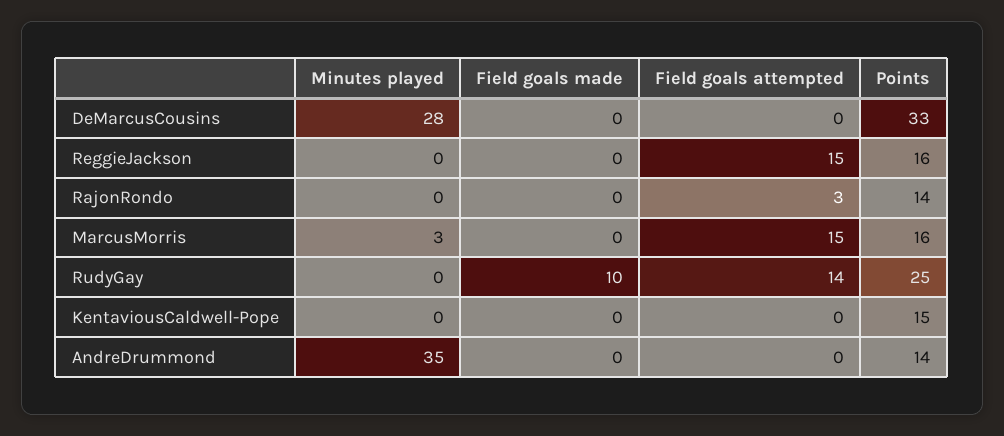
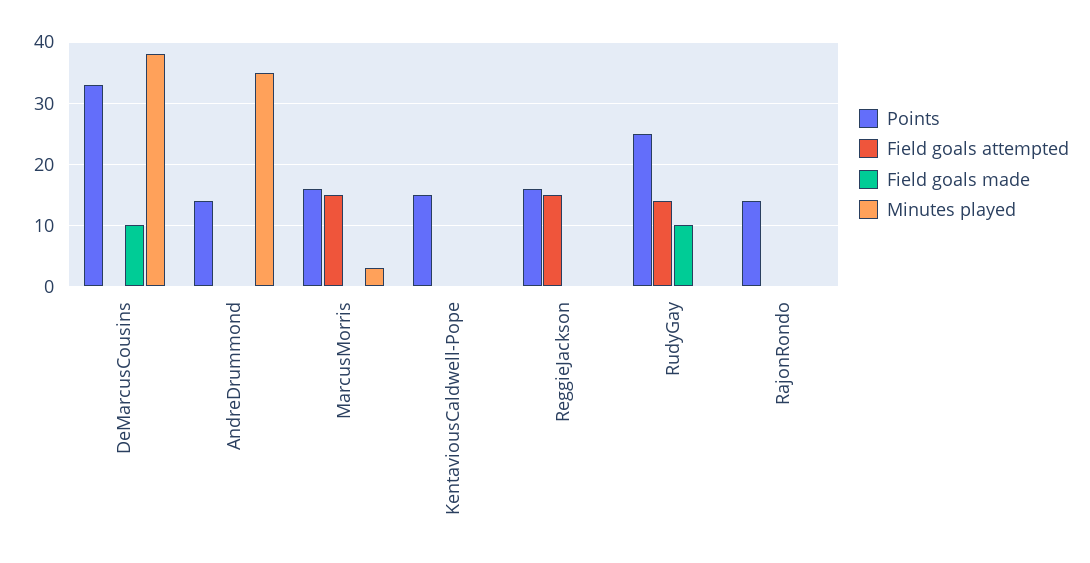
  {
    "Minutes played": {
-     "DeMarcusCousins": 28,
+     "DeMarcusCousins": 38,
      "ReggieJackson": 0,
      "RajonRondo": 0,
      "MarcusMorris": 3,
      "RudyGay": 0,
      "KentaviousCaldwell-Pope": 0,
      "AndreDrummond": 35
    },
    "Field goals made": {
-     "DeMarcusCousins": 0,
+     "DeMarcusCousins": 10,
      "ReggieJackson": 0,
      "RajonRondo": 0,
      "MarcusMorris": 0,
      "RudyGay": 10,
      "KentaviousCaldwell-Pope": 0,
      "AndreDrummond": 0
    },
    "Field goals attempted": {
      "DeMarcusCousins": 0,
      "ReggieJackson": 15,
-     "RajonRondo": 3,
+     "RajonRondo": 0,
      "MarcusMorris": 15,
      "RudyGay": 14,
      "KentaviousCaldwell-Pope": 0,
      "AndreDrummond": 0
    },
    "Points": {
      "DeMarcusCousins": 33,
      "ReggieJackson": 16,
      "RajonRondo": 14,
      "MarcusMorris": 16,
      "RudyGay": 25,
      "KentaviousCaldwell-Pope": 15,
      "AndreDrummond": 14
    }
  }

